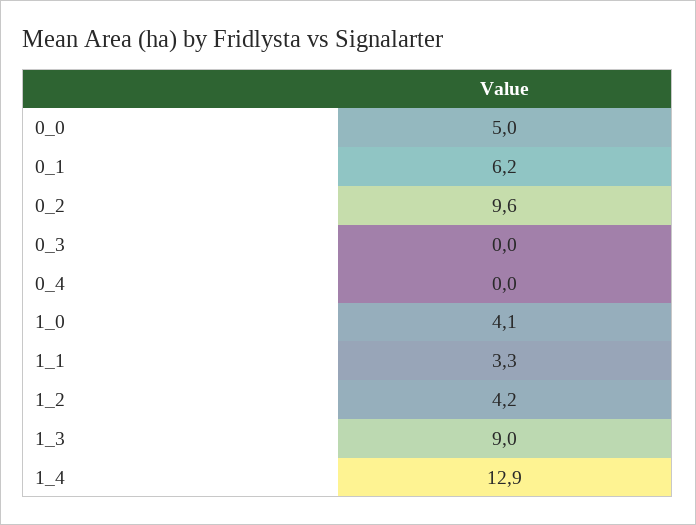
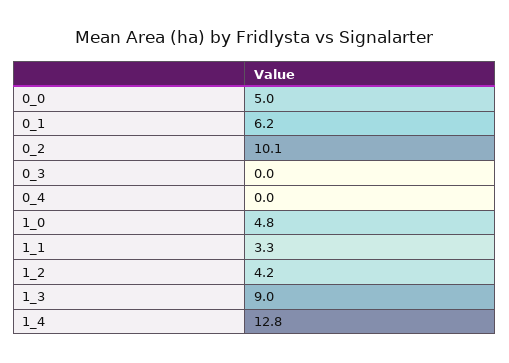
  {
    "0_0": 5,
    "0_1": 6.2,
-   "0_2": 9.6,
+   "0_2": 10.1,
    "0_3": 0,
    "0_4": 0,
-   "1_0": 4.1,
+   "1_0": 4.8,
    "1_1": 3.3,
    "1_2": 4.2,
    "1_3": 9,
-   "1_4": 12.9
+   "1_4": 12.8
  }

